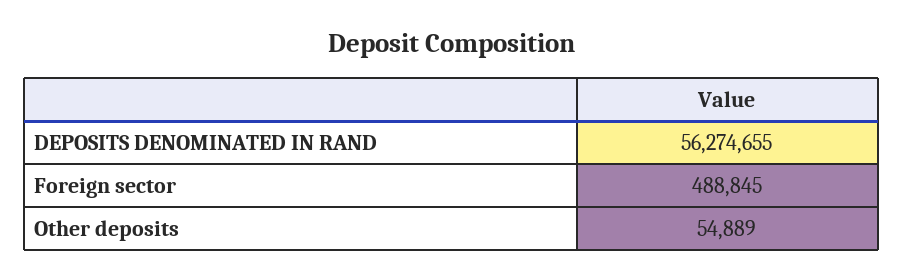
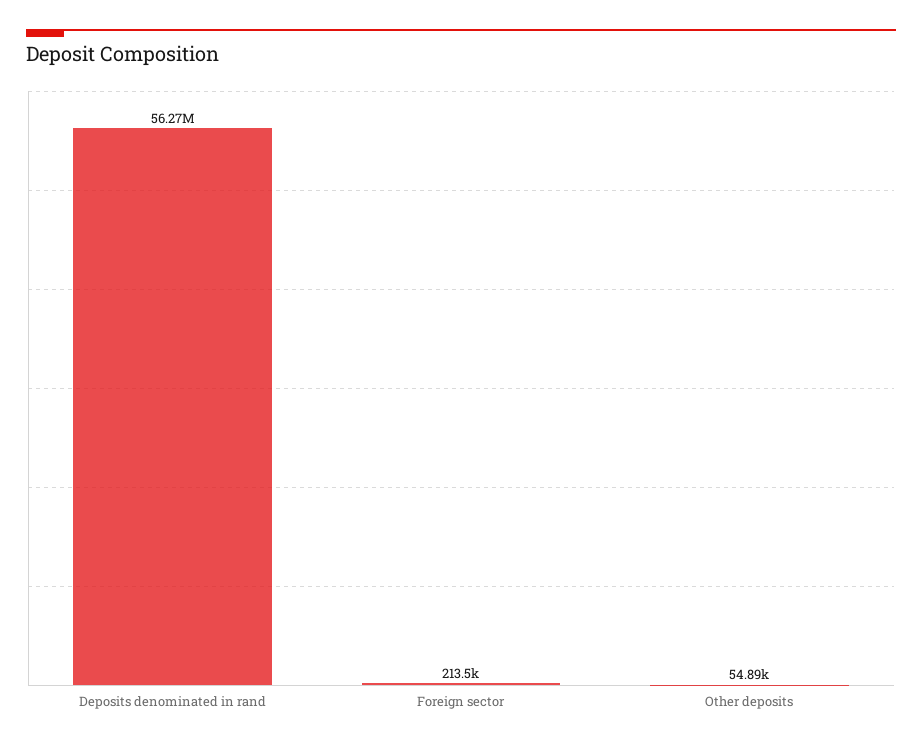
  {
    "DEPOSITS DENOMINATED IN RAND": 56274655,
-   "Foreign sector": 488845,
+   "Foreign sector": 213500,
    "Other deposits": 54889
  }

